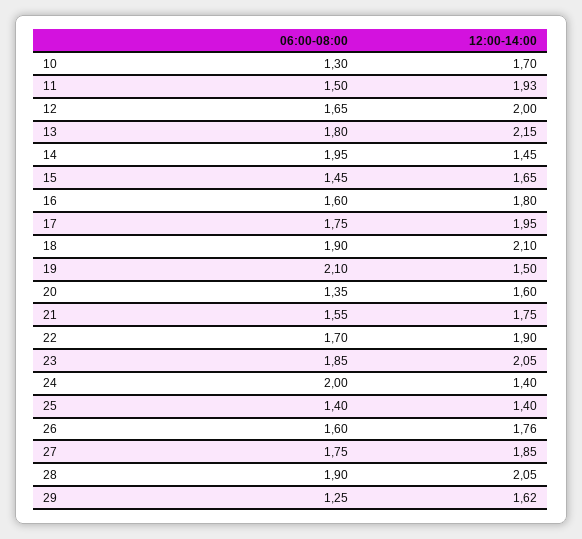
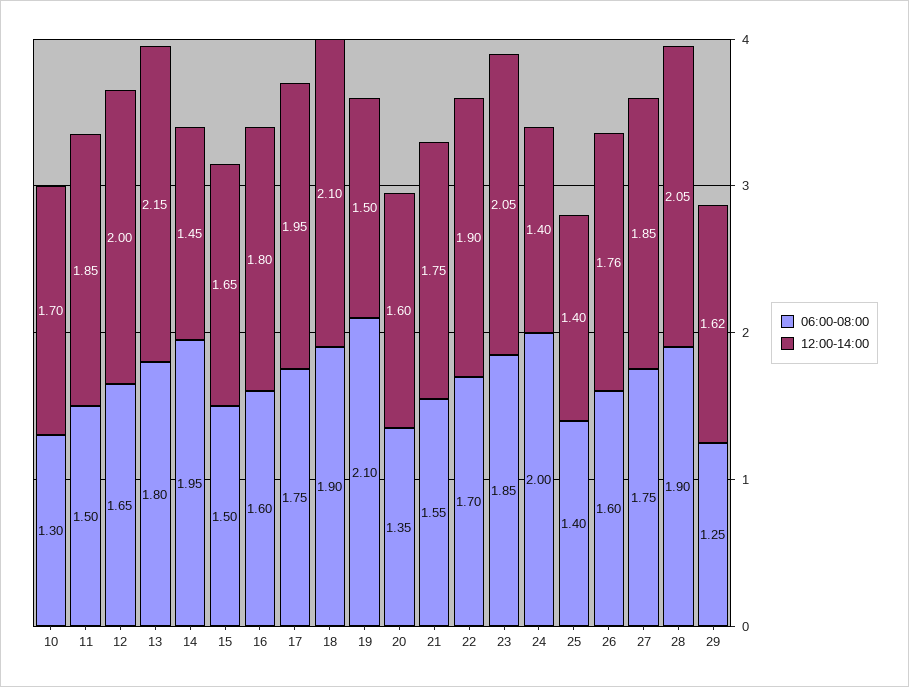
  {
    "06:00-08:00": {
      "10": 1.3,
      "11": 1.5,
      "12": 1.65,
      "13": 1.8,
      "14": 1.95,
-     "15": 1.45,
+     "15": 1.5,
      "16": 1.6,
      "17": 1.75,
      "18": 1.9,
      "19": 2.1,
      "20": 1.35,
      "21": 1.55,
      "22": 1.7,
      "23": 1.85,
      "24": 2,
      "25": 1.4,
      "26": 1.6,
      "27": 1.75,
      "28": 1.9,
      "29": 1.25
    },
    "12:00-14:00": {
      "10": 1.7,
-     "11": 1.93,
+     "11": 1.85,
      "12": 2,
      "13": 2.15,
      "14": 1.45,
      "15": 1.65,
      "16": 1.8,
      "17": 1.95,
      "18": 2.1,
      "19": 1.5,
      "20": 1.6,
      "21": 1.75,
      "22": 1.9,
      "23": 2.05,
      "24": 1.4,
      "25": 1.4,
      "26": 1.76,
      "27": 1.85,
      "28": 2.05,
      "29": 1.62
    }
  }

